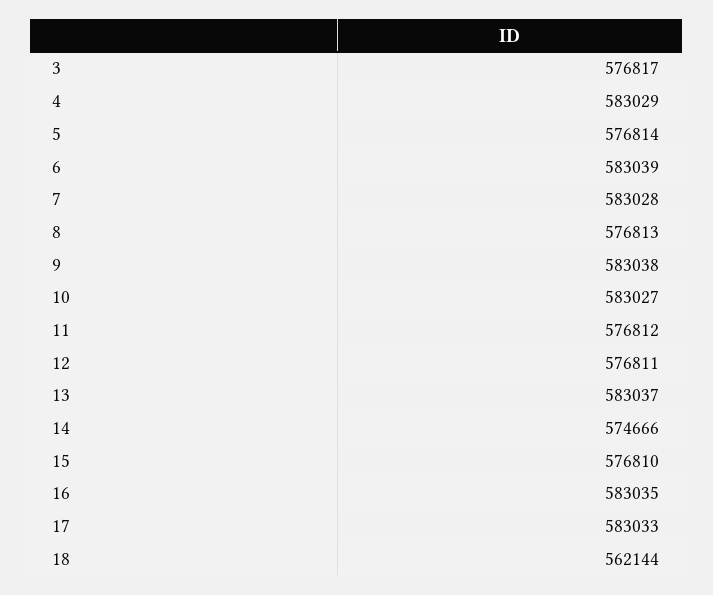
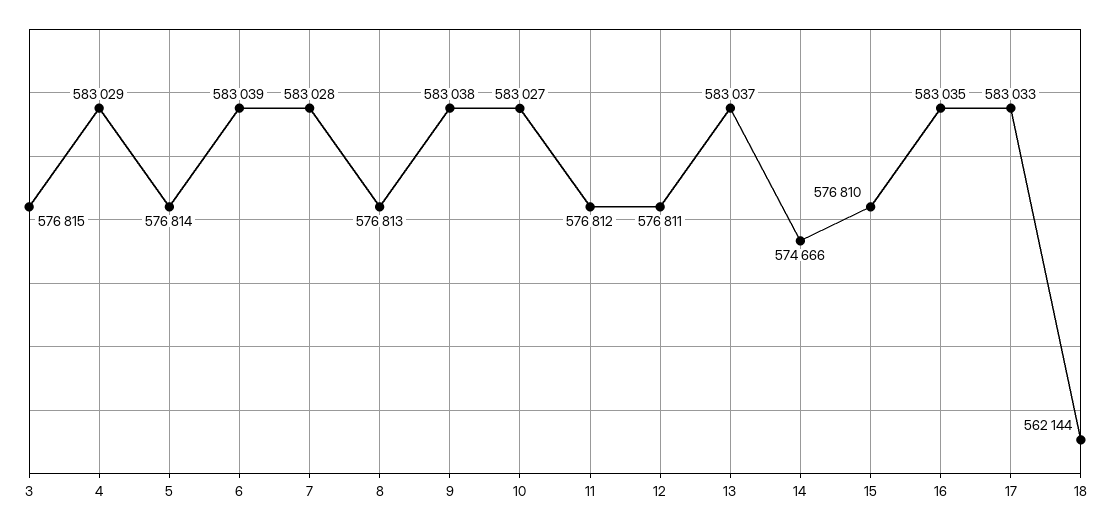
  {
-   "3": 576817,
+   "3": 576815,
    "4": 583029,
    "5": 576814,
    "6": 583039,
    "7": 583028,
    "8": 576813,
    "9": 583038,
    "10": 583027,
    "11": 576812,
    "12": 576811,
    "13": 583037,
    "14": 574666,
    "15": 576810,
    "16": 583035,
    "17": 583033,
    "18": 562144
  }

